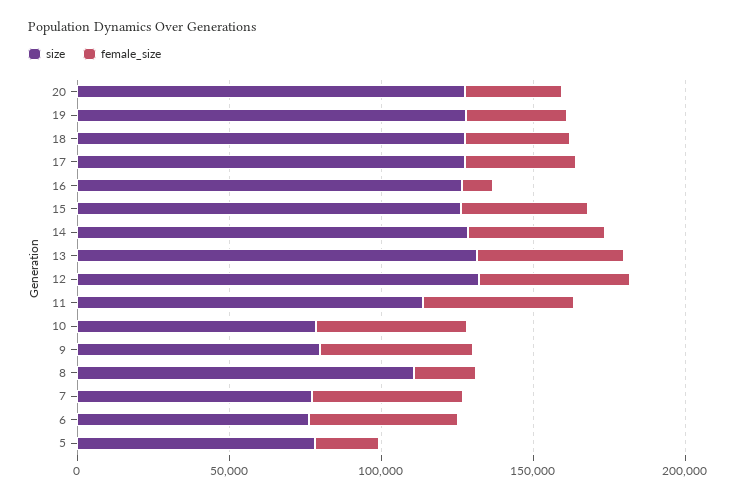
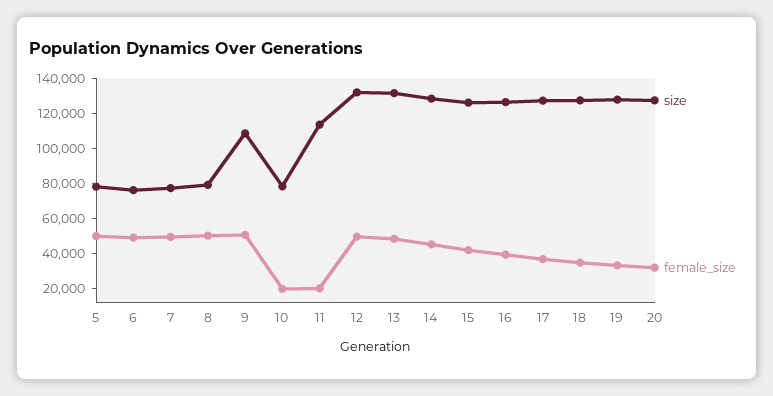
  {
    "size": {
      "20": 130000,
      "19": 130000,
      "18": 125000,
      "17": 125000,
      "16": 125000,
      "15": 125000,
      "14": 130000,
      "13": 130000,
      "12": 130000,
      "11": 115000,
      "10": 80000,
-     "9": 80000,
+     "9": 110000,
-     "8": 110000,
+     "8": 80000,
      "7": 75000,
      "6": 75000,
      "5": 80000
    },
    "female_size": {
      "20": 30000,
      "19": 35000,
      "18": 35000,
      "17": 35000,
-     "16": 10000,
+     "16": 40000,
      "15": 40000,
      "14": 45000,
      "13": 50000,
      "12": 50000,
-     "11": 50000,
+     "11": 20000,
-     "10": 50000,
+     "10": 20000,
      "9": 50000,
-     "8": 20000,
+     "8": 50000,
      "7": 50000,
      "6": 50000,
-     "5": 20000
+     "5": 50000
    }
  }

